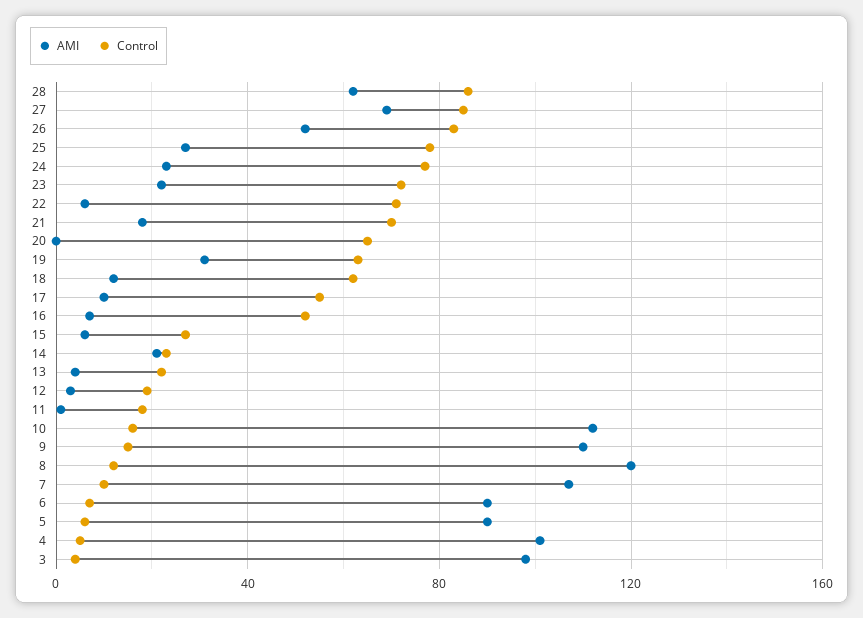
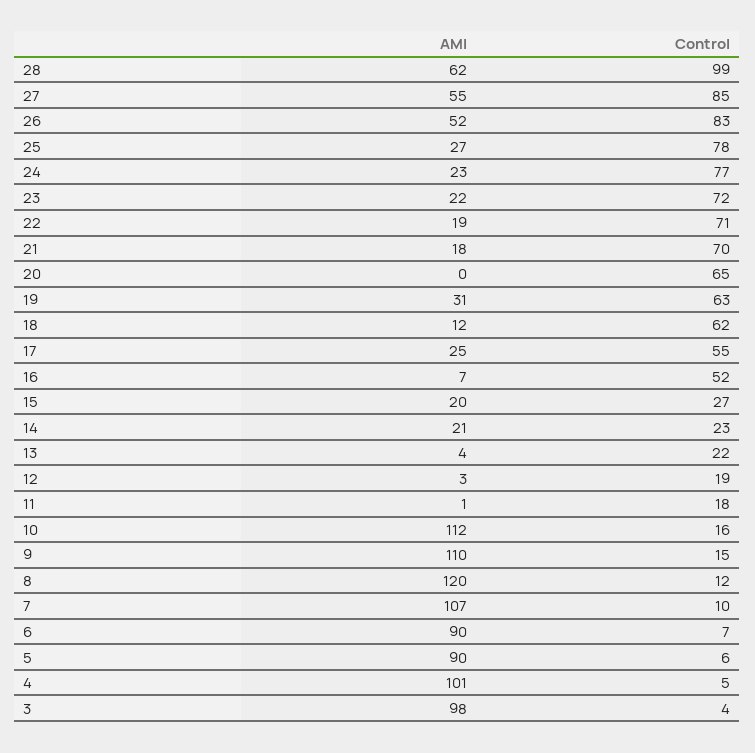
  {
    "AMI": {
      "28": 62,
-     "27": 70,
+     "27": 55,
      "26": 52,
      "25": 27,
      "24": 23,
      "23": 22,
-     "22": 5,
+     "22": 19,
      "21": 18,
      "20": 0,
      "19": 31,
      "18": 12,
-     "17": 10,
+     "17": 25,
      "16": 7,
-     "15": 5,
+     "15": 20,
      "14": 21,
      "13": 4,
      "12": 3,
      "11": 1,
      "10": 112,
      "9": 110,
      "8": 120,
      "7": 107,
      "6": 90,
      "5": 90,
      "4": 101,
      "3": 98
    },
    "Control": {
-     "28": 85,
+     "28": 99,
      "27": 85,
      "26": 83,
      "25": 78,
      "24": 77,
      "23": 72,
      "22": 71,
      "21": 70,
      "20": 65,
      "19": 63,
      "18": 62,
      "17": 55,
      "16": 52,
      "15": 27,
      "14": 23,
      "13": 22,
      "12": 19,
      "11": 18,
      "10": 16,
      "9": 15,
      "8": 12,
      "7": 10,
      "6": 7,
      "5": 6,
      "4": 5,
      "3": 4
    }
  }

